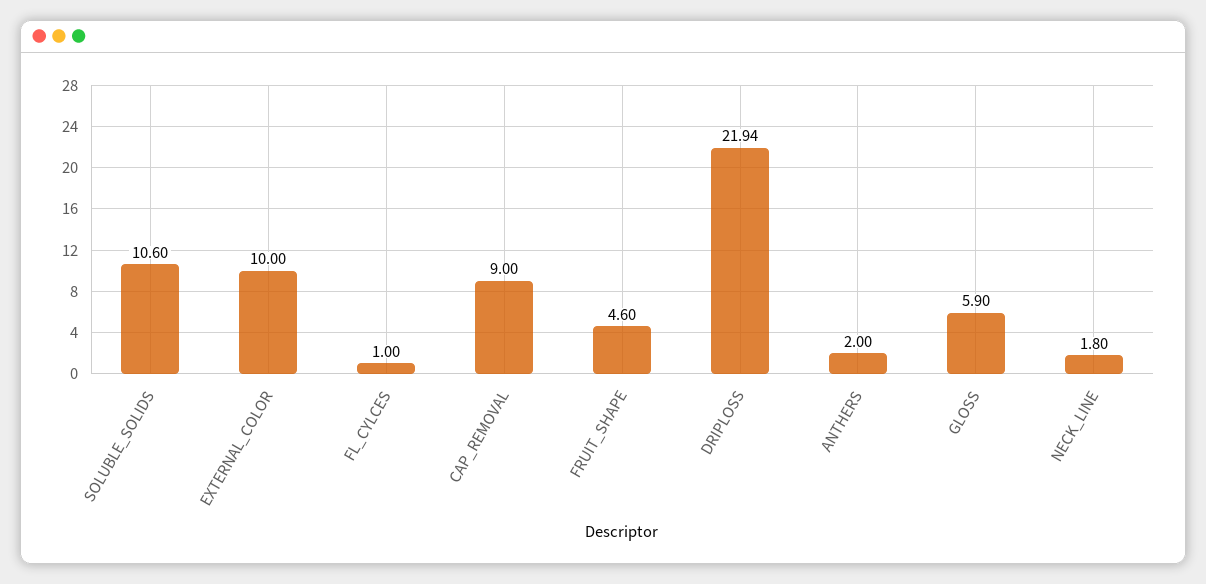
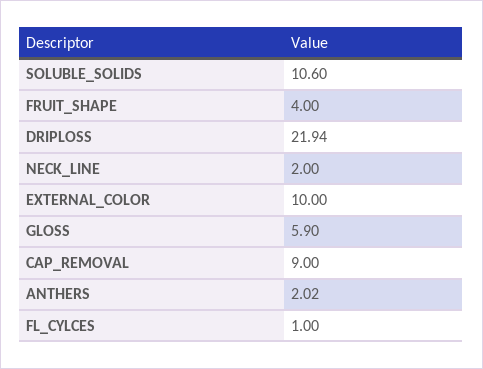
  {
    "SOLUBLE_SOLIDS": 10.6,
    "EXTERNAL_COLOR": 10,
    "FL_CYLCES": 1,
    "CAP_REMOVAL": 9,
-   "FRUIT_SHAPE": 4.6,
+   "FRUIT_SHAPE": 4,
    "DRIPLOSS": 21.94,
-   "ANTHERS": 2,
+   "ANTHERS": 2.02,
    "GLOSS": 5.9,
-   "NECK_LINE": 1.8
+   "NECK_LINE": 2
  }

